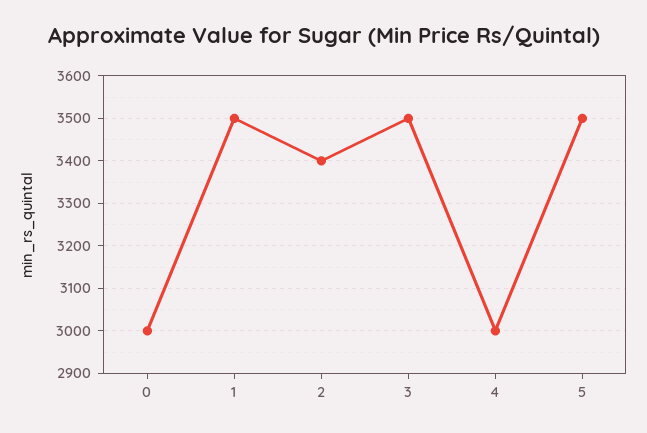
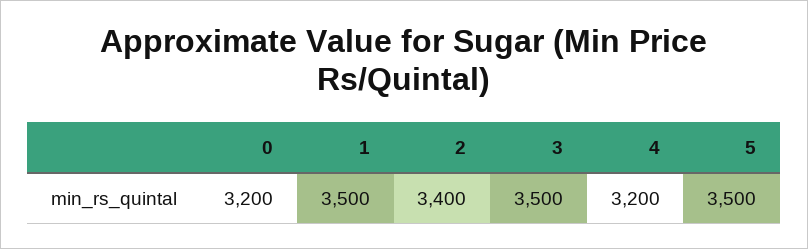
  {
-   "0": 3000,
+   "0": 3200,
    "1": 3500,
    "2": 3400,
    "3": 3500,
-   "4": 3000,
+   "4": 3200,
    "5": 3500
  }

